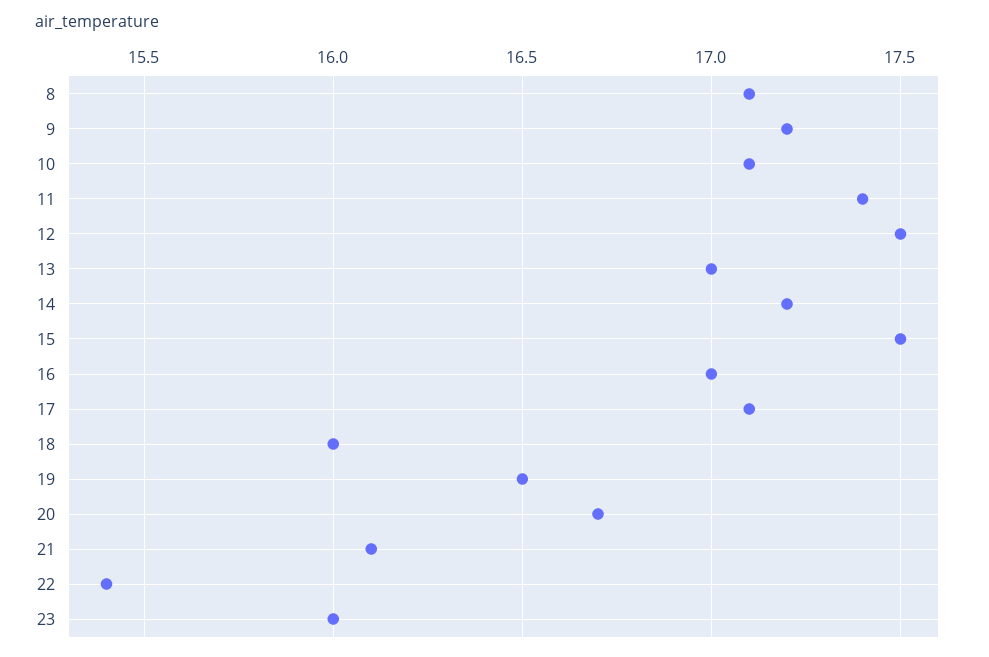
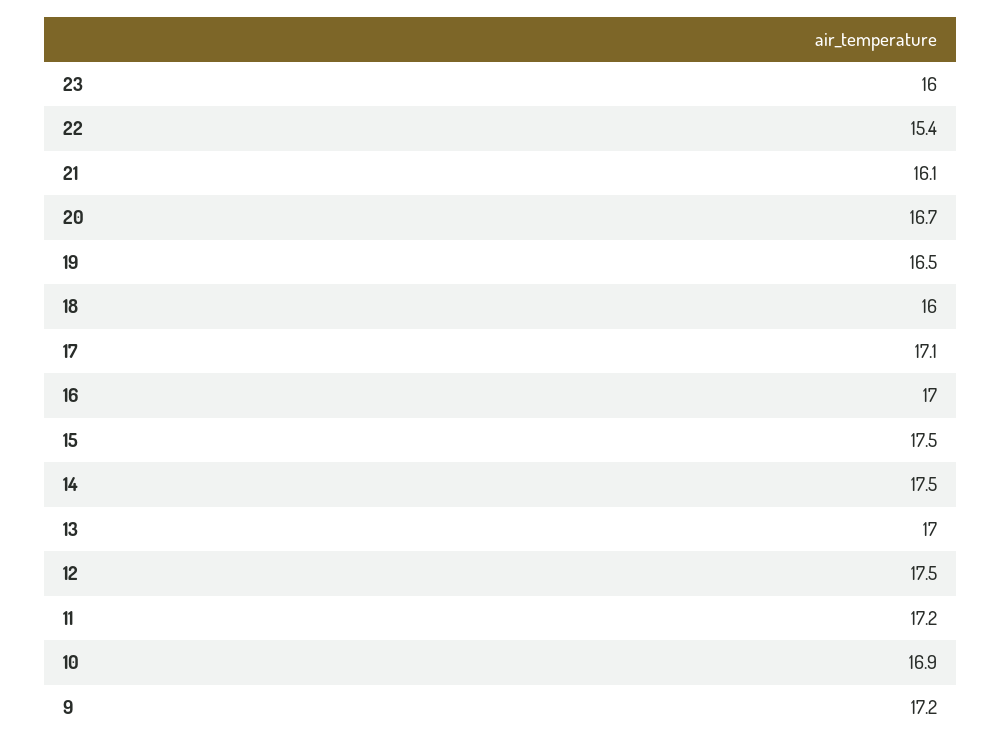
  {
-   "8": 17.1,
    "9": 17.2,
-   "10": 17.1,
+   "10": 16.9,
-   "11": 17.4,
+   "11": 17.2,
    "12": 17.5,
    "13": 17,
-   "14": 17.2,
+   "14": 17.5,
    "15": 17.5,
    "16": 17,
    "17": 17.1,
    "18": 16,
    "19": 16.5,
    "20": 16.7,
    "21": 16.1,
    "22": 15.4,
    "23": 16
  }

